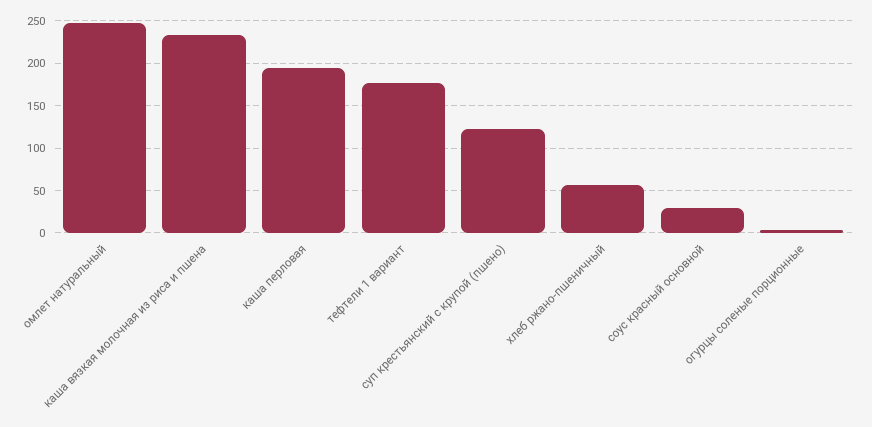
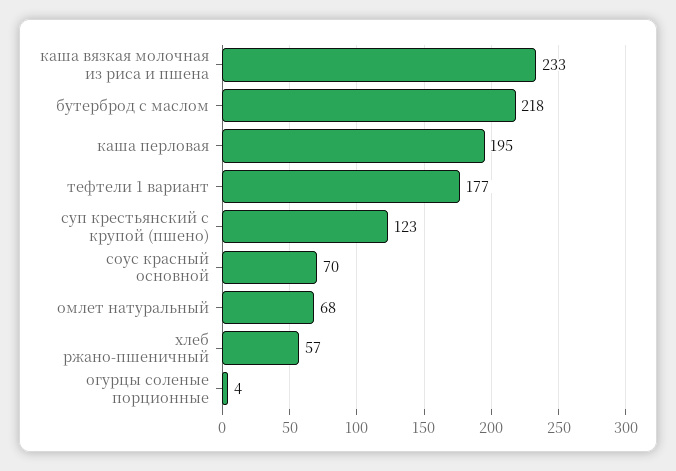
  {
-   "омлет натуральный": 250,
+   "омлет натуральный": 68,
    "каша вязкая молочная из риса и пшена": 233,
    "каша перловая": 195,
    "тефтели 1 вариант": 177,
    "суп крестьянский с крупой (пшено)": 123,
    "хлеб ржано-пшеничный": 57,
-   "соус красный основной": 30,
+   "соус красный основной": 70,
-   "огурцы соленые порционные": 4
+   "огурцы соленые порционные": 4,
+   "бутерброд с маслом": 218
  }

